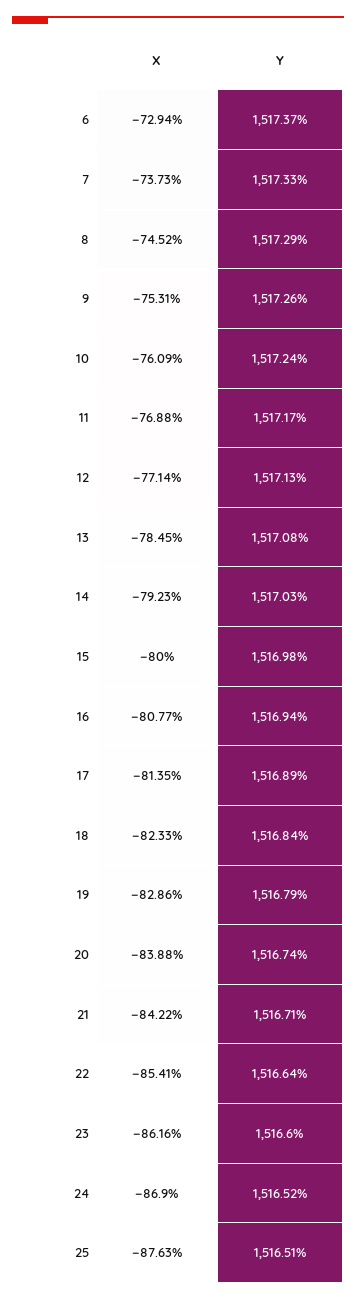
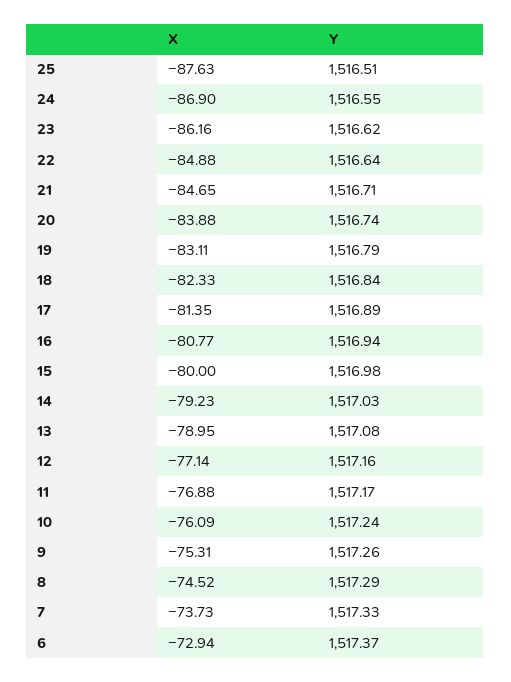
  {
    "X": {
      "6": -72.94,
      "7": -73.73,
      "8": -74.52,
      "9": -75.31,
      "10": -76.09,
      "11": -76.88,
      "12": -77.14,
-     "13": -78.45,
+     "13": -78.95,
      "14": -79.23,
      "15": -80,
      "16": -80.77,
      "17": -81.35,
      "18": -82.33,
-     "19": -82.86,
+     "19": -83.11,
      "20": -83.88,
-     "21": -84.22,
+     "21": -84.65,
-     "22": -85.41,
+     "22": -84.88,
      "23": -86.16,
      "24": -86.9,
      "25": -87.63
    },
    "Y": {
      "6": 1517.37,
      "7": 1517.33,
      "8": 1517.29,
      "9": 1517.26,
      "10": 1517.24,
      "11": 1517.17,
-     "12": 1517.13,
+     "12": 1517.16,
      "13": 1517.08,
      "14": 1517.03,
      "15": 1516.98,
      "16": 1516.94,
      "17": 1516.89,
      "18": 1516.84,
      "19": 1516.79,
      "20": 1516.74,
      "21": 1516.71,
      "22": 1516.64,
-     "23": 1516.6,
+     "23": 1516.62,
-     "24": 1516.52,
+     "24": 1516.55,
      "25": 1516.51
    }
  }

